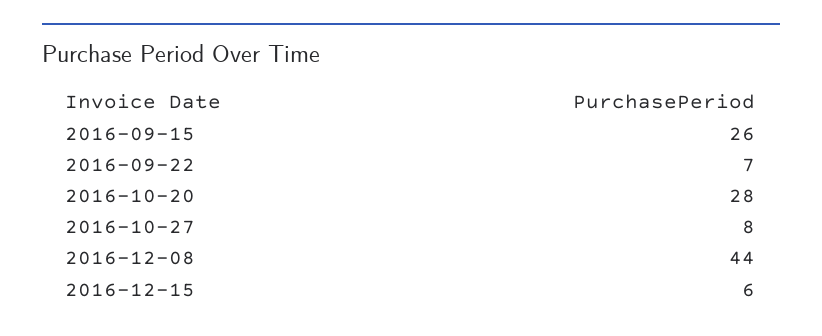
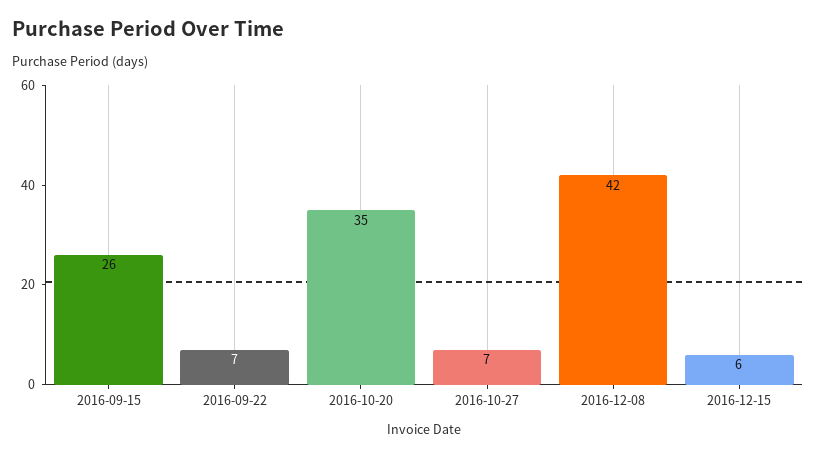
  {
    "2016-09-15": 26,
    "2016-09-22": 7,
-   "2016-10-20": 28,
+   "2016-10-20": 35,
-   "2016-10-27": 8,
+   "2016-10-27": 7,
-   "2016-12-08": 44,
+   "2016-12-08": 42,
    "2016-12-15": 6
  }

